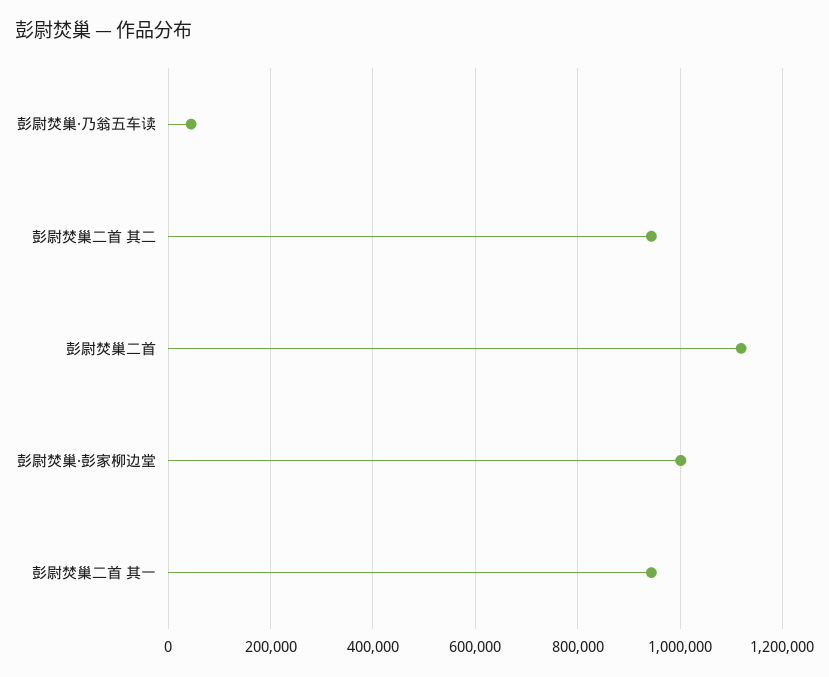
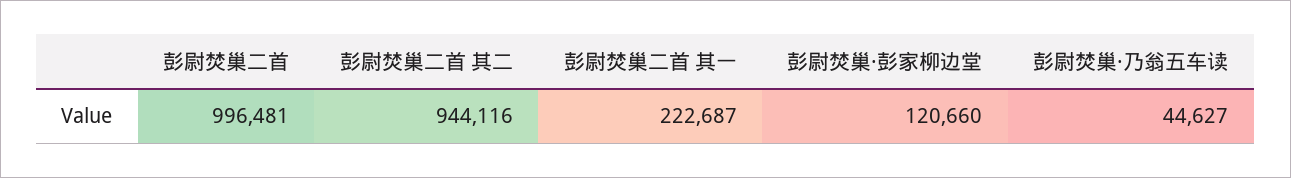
  {
    "彭尉焚巢·乃翁五车读": 44627,
    "彭尉焚巢二首 其二": 944116,
-   "彭尉焚巢二首": 1120000,
+   "彭尉焚巢二首": 996481,
-   "彭尉焚巢·彭家柳边堂": 1000000,
+   "彭尉焚巢·彭家柳边堂": 120660,
-   "彭尉焚巢二首 其一": 940000
+   "彭尉焚巢二首 其一": 222687
  }

